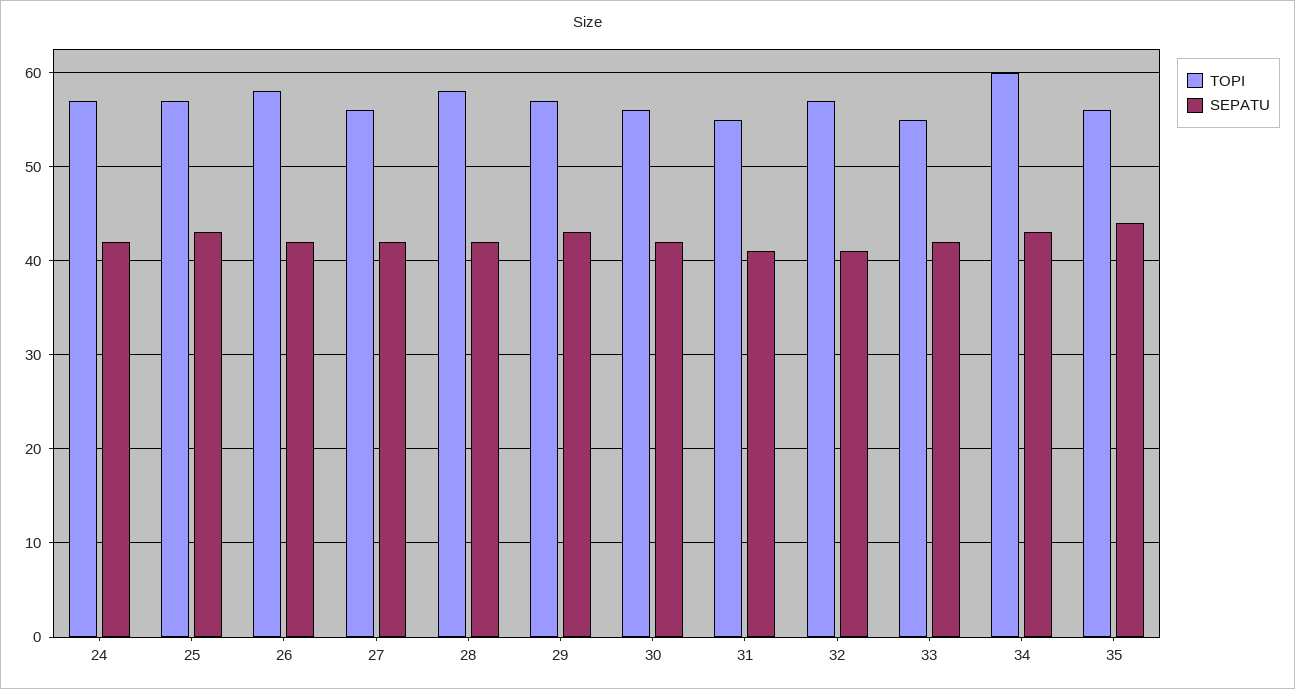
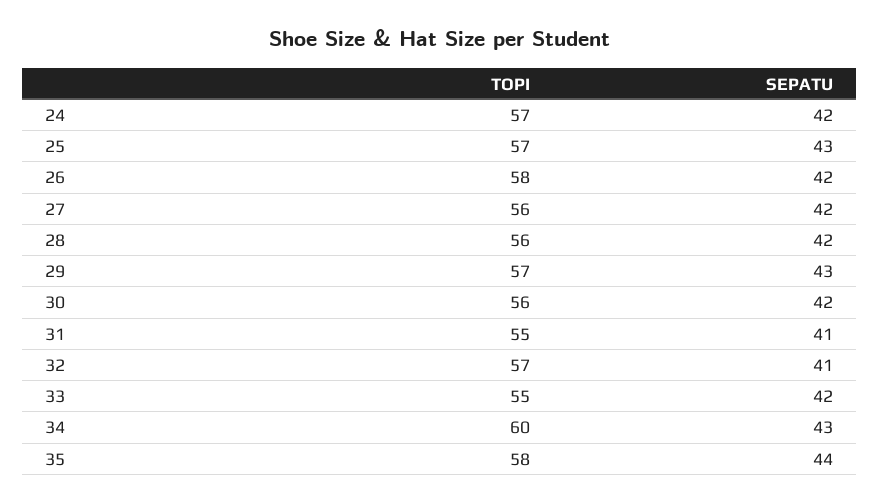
  {
    "TOPI": {
      "24": 57,
      "25": 57,
      "26": 58,
      "27": 56,
-     "28": 58,
+     "28": 56,
      "29": 57,
      "30": 56,
      "31": 55,
      "32": 57,
      "33": 55,
      "34": 60,
-     "35": 56
+     "35": 58
    },
    "SEPATU": {
      "24": 42,
      "25": 43,
      "26": 42,
      "27": 42,
      "28": 42,
      "29": 43,
      "30": 42,
      "31": 41,
      "32": 41,
      "33": 42,
      "34": 43,
      "35": 44
    }
  }

